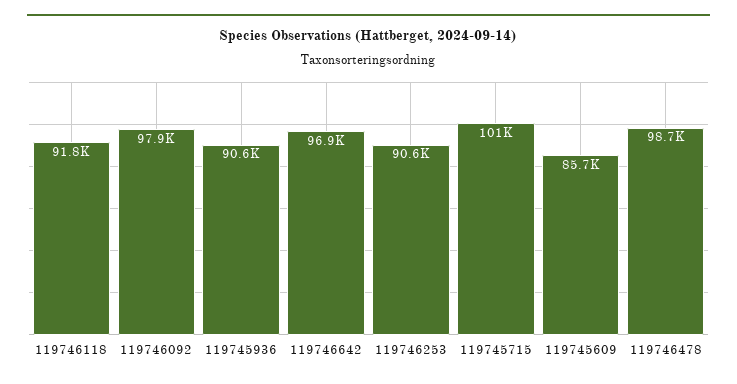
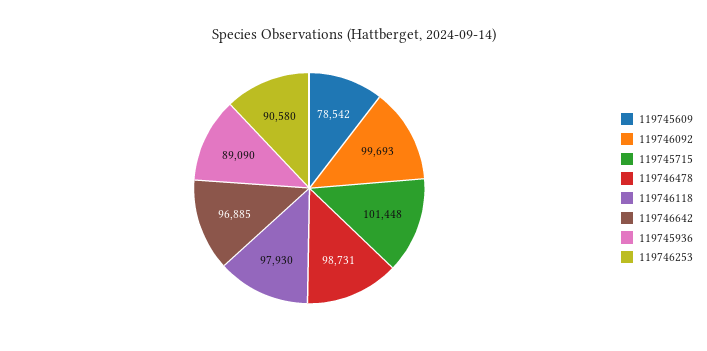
  {
-   "119746118": 91800,
+   "119746118": 97930,
-   "119746092": 97900,
+   "119746092": 99693,
-   "119745936": 90600,
+   "119745936": 89090,
    "119746642": 96885,
    "119746253": 90580,
    "119745715": 101448,
-   "119745609": 85700,
+   "119745609": 78542,
    "119746478": 98731
  }

